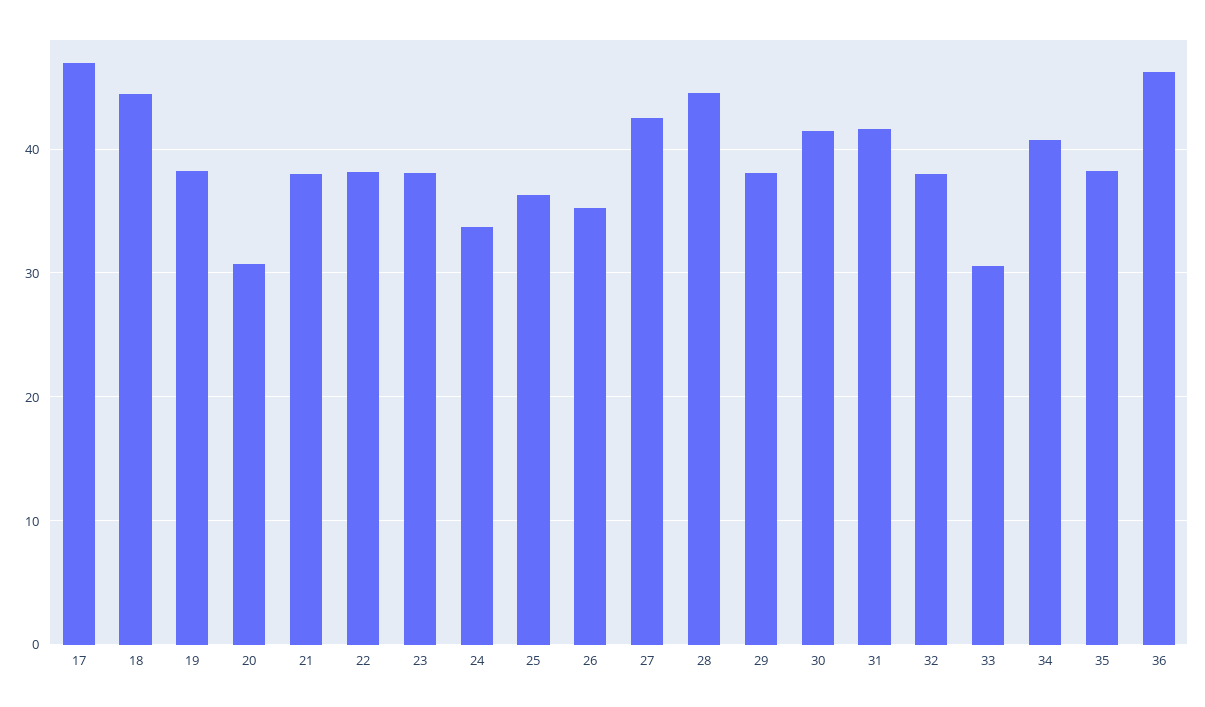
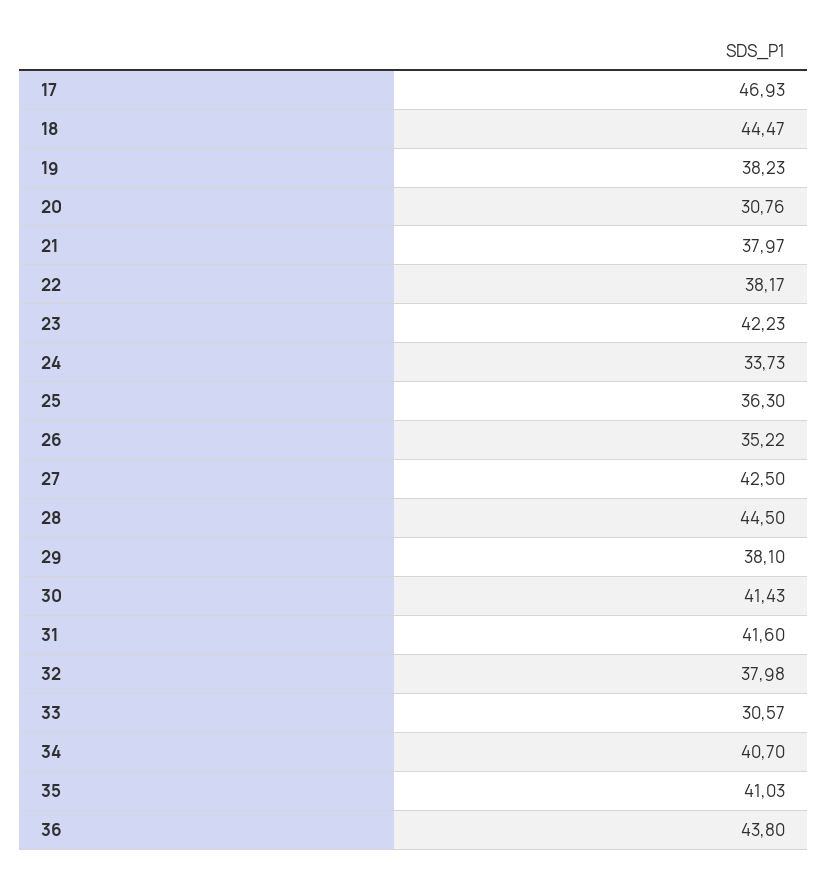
  {
    "17": 46.93,
    "18": 44.47,
    "19": 38.23,
    "20": 30.76,
    "21": 37.97,
    "22": 38.17,
-   "23": 38,
+   "23": 42.23,
    "24": 33.73,
    "25": 36.3,
    "26": 35.22,
    "27": 42.5,
    "28": 44.5,
    "29": 38.1,
    "30": 41.43,
    "31": 41.6,
    "32": 37.98,
    "33": 30.57,
    "34": 40.7,
-   "35": 38,
+   "35": 41.03,
-   "36": 46
+   "36": 43.8
  }

